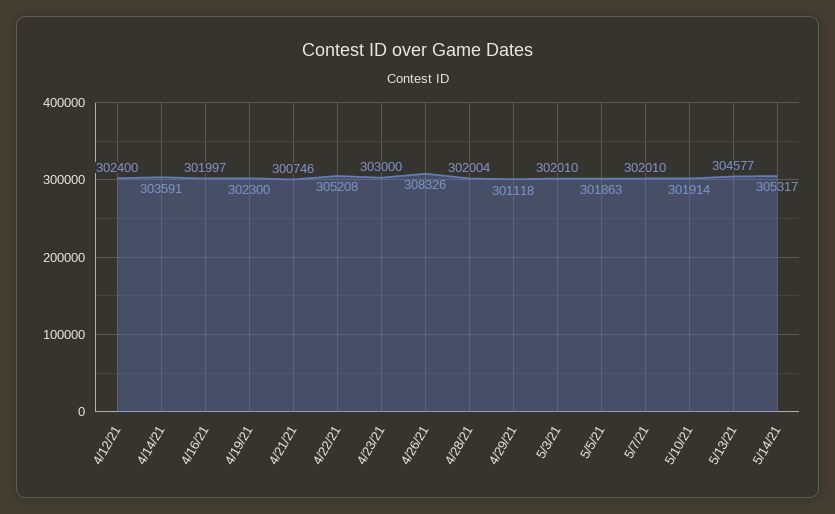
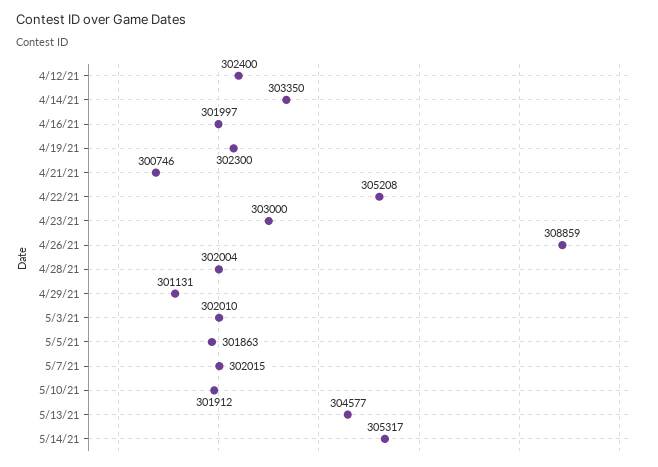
  {
    "4/12/21": 302400,
-   "4/14/21": 303591,
+   "4/14/21": 303350,
    "4/16/21": 301997,
    "4/19/21": 302300,
    "4/21/21": 300746,
    "4/22/21": 305208,
    "4/23/21": 303000,
-   "4/26/21": 308326,
+   "4/26/21": 308859,
    "4/28/21": 302004,
-   "4/29/21": 301118,
+   "4/29/21": 301131,
    "5/3/21": 302010,
    "5/5/21": 301863,
-   "5/7/21": 302010,
+   "5/7/21": 302015,
-   "5/10/21": 301914,
+   "5/10/21": 301912,
    "5/13/21": 304577,
    "5/14/21": 305317
  }

